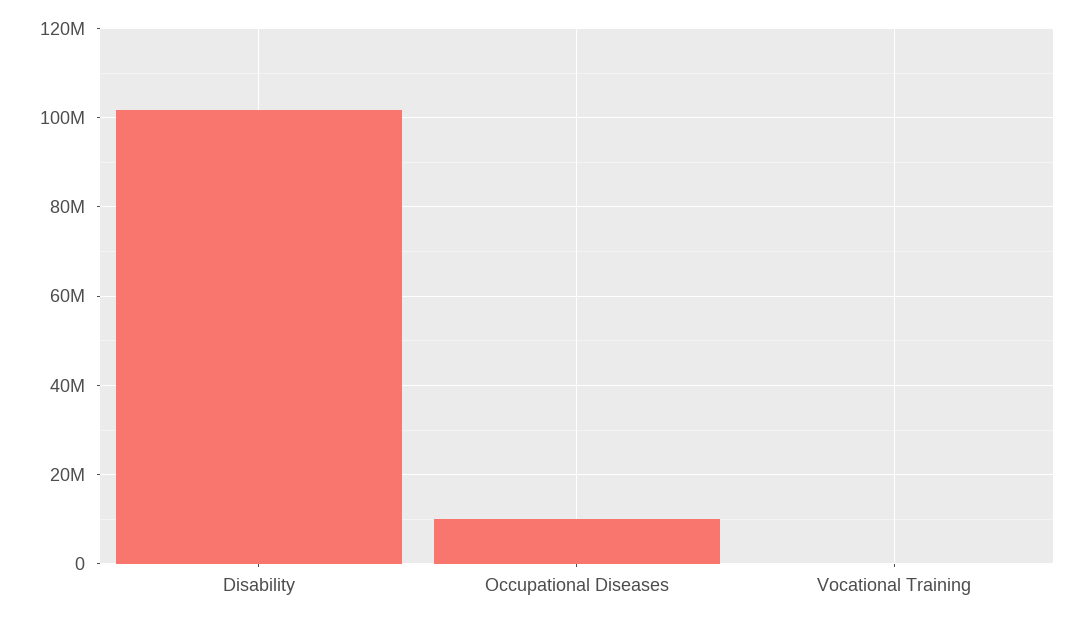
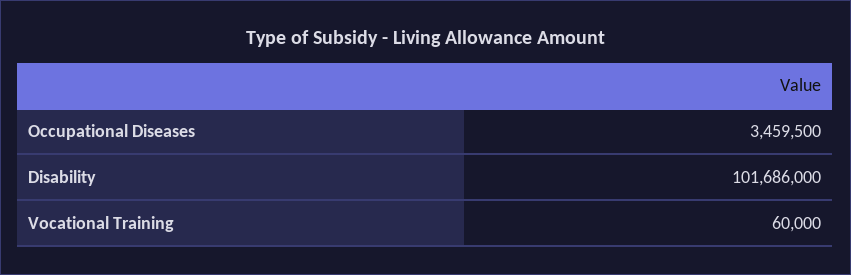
  {
    "Disability": 101686000,
-   "Occupational Diseases": 10000000,
+   "Occupational Diseases": 3459500,
    "Vocational Training": 60000
  }

